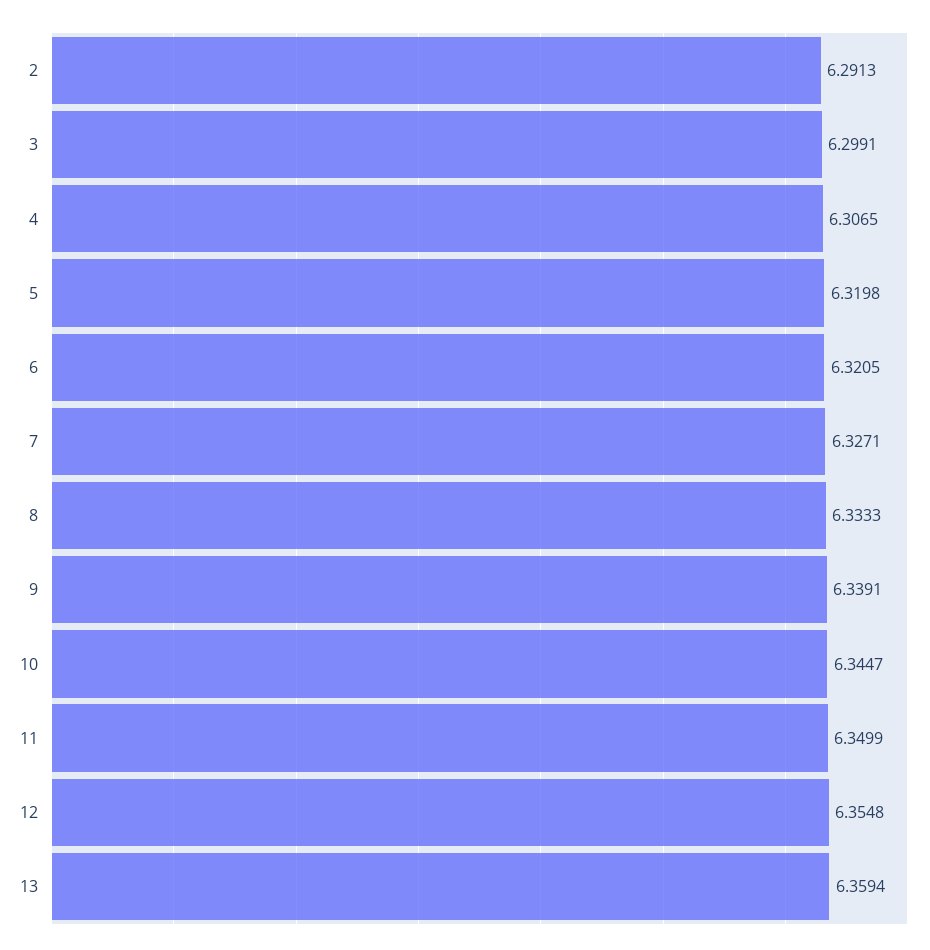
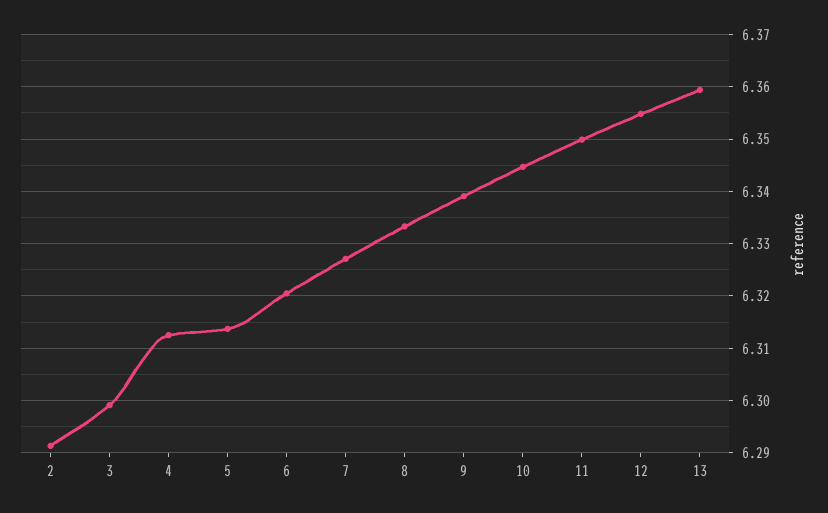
  {
    "2": 6.2913,
    "3": 6.2991,
-   "4": 6.3065,
+   "4": 6.312,
-   "5": 6.3198,
+   "5": 6.314,
    "6": 6.3205,
    "7": 6.3271,
    "8": 6.3333,
    "9": 6.3391,
    "10": 6.3447,
    "11": 6.3499,
    "12": 6.3548,
    "13": 6.3594
  }

